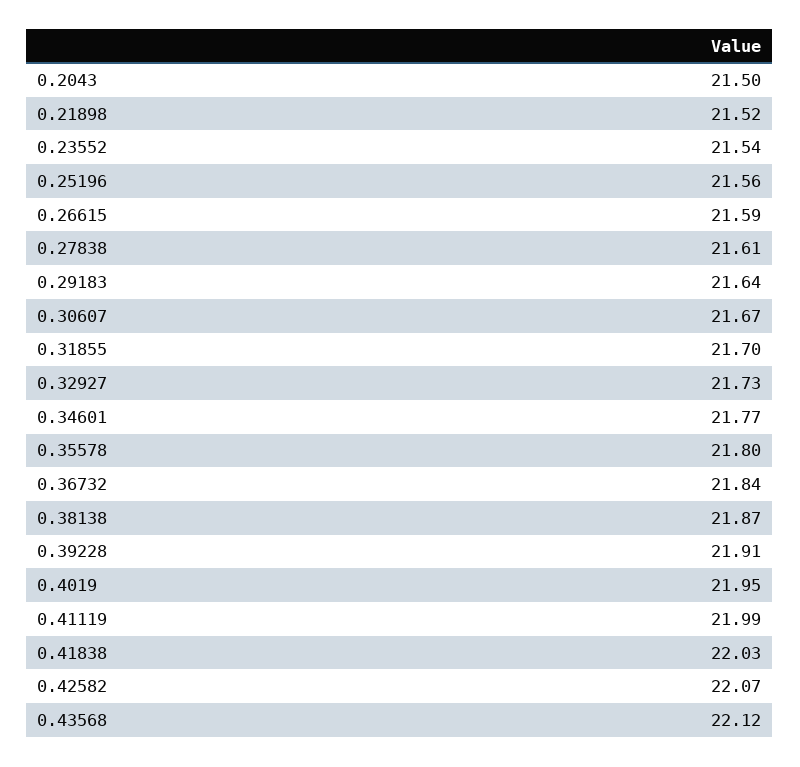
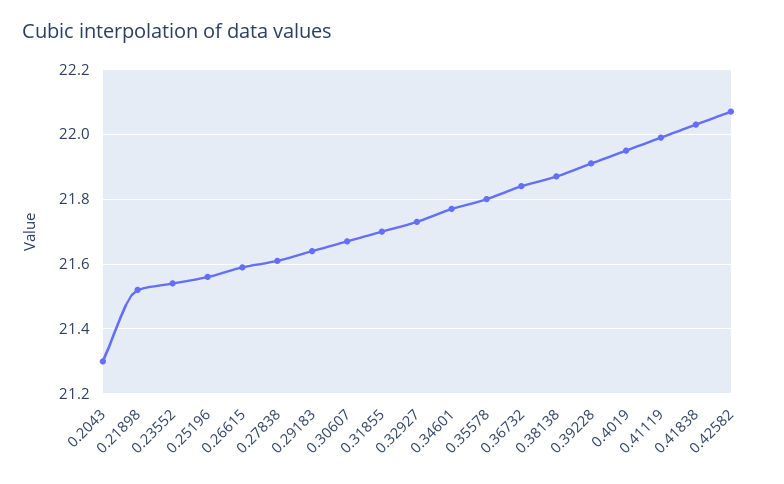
  {
-   "0.2043": 21.5,
+   "0.2043": 21.3,
    "0.21898": 21.52,
    "0.23552": 21.54,
    "0.25196": 21.56,
    "0.26615": 21.59,
    "0.27838": 21.61,
    "0.29183": 21.64,
    "0.30607": 21.67,
    "0.31855": 21.7,
    "0.32927": 21.73,
    "0.34601": 21.77,
    "0.35578": 21.8,
    "0.36732": 21.84,
    "0.38138": 21.87,
    "0.39228": 21.91,
    "0.4019": 21.95,
    "0.41119": 21.99,
    "0.41838": 22.03,
-   "0.42582": 22.07,
+   "0.42582": 22.07
-   "0.43568": 22.12
  }

